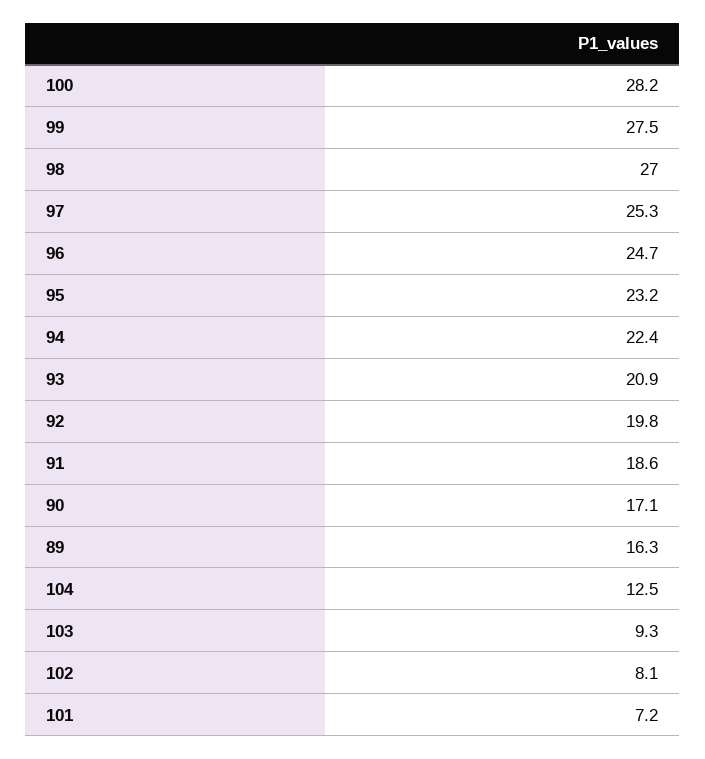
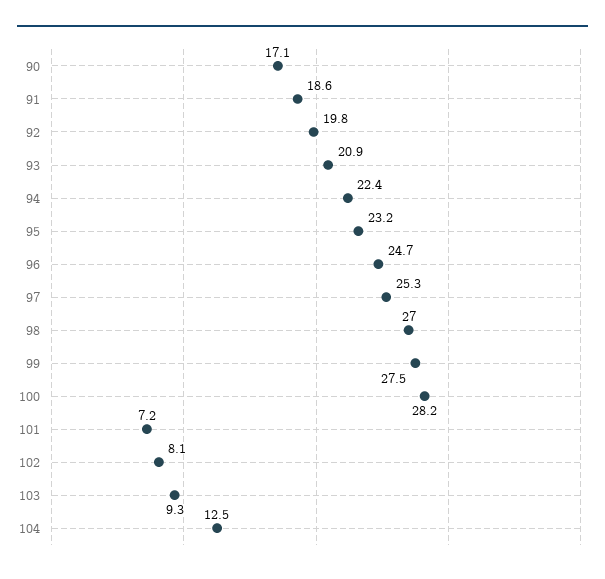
  {
    "100": 28.2,
    "99": 27.5,
    "98": 27,
    "97": 25.3,
    "96": 24.7,
    "95": 23.2,
    "94": 22.4,
    "93": 20.9,
    "92": 19.8,
    "91": 18.6,
    "90": 17.1,
-   "89": 16.3,
    "104": 12.5,
    "103": 9.3,
    "102": 8.1,
    "101": 7.2
  }

